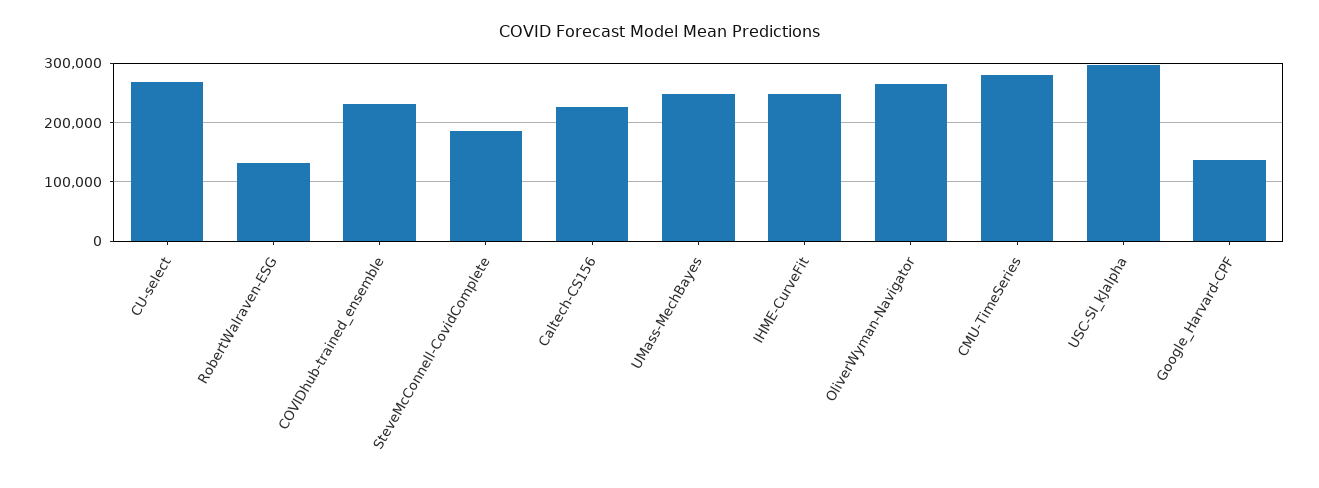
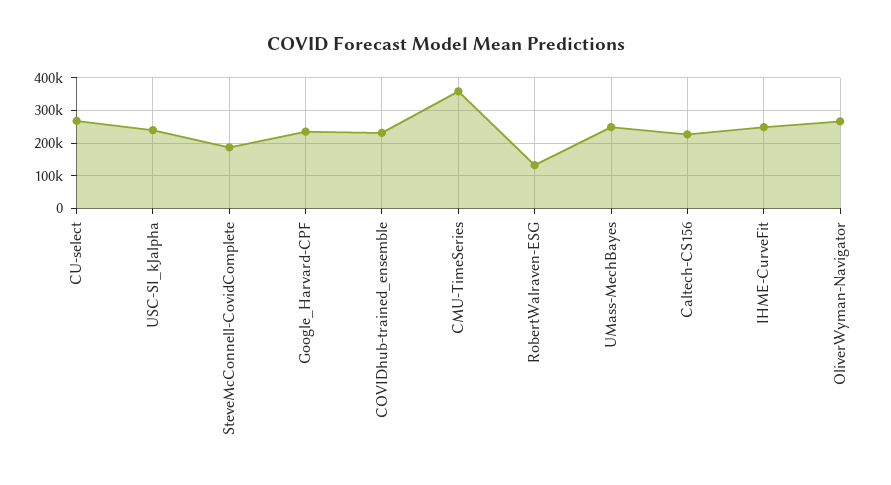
  {
    "CU-select": 260000,
    "RobertWalraven-ESG": 140000,
    "COVIDhub-trained_ensemble": 240000,
    "SteveMcConnell-CovidComplete": 180000,
    "Caltech-CS156": 220000,
    "UMass-MechBayes": 240000,
    "IHME-CurveFit": 240000,
    "OliverWyman-Navigator": 260000,
-   "CMU-TimeSeries": 280000,
+   "CMU-TimeSeries": 360000,
-   "USC-SI_kJalpha": 300000,
+   "USC-SI_kJalpha": 240000,
-   "Google_Harvard-CPF": 140000
+   "Google_Harvard-CPF": 240000
  }

